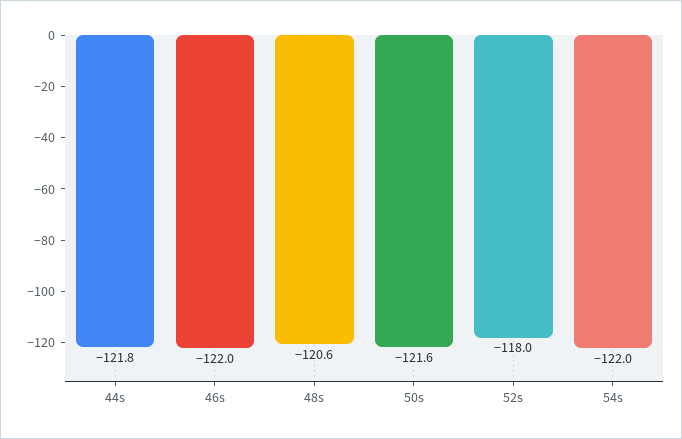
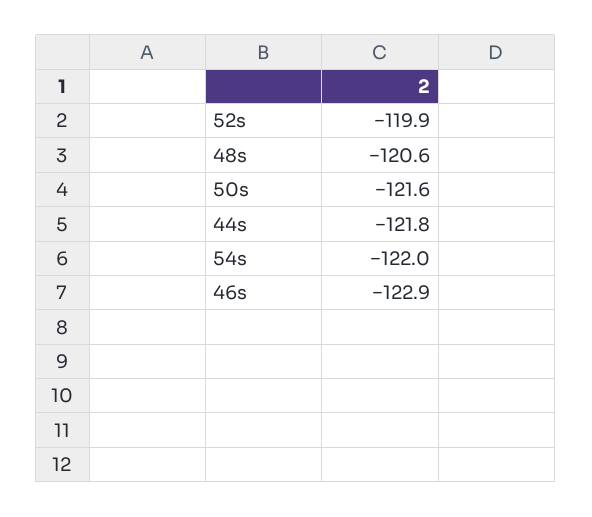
  {
    "44s": -121.8,
-   "46s": -122,
+   "46s": -122.9,
    "48s": -120.6,
    "50s": -121.6,
-   "52s": -118,
+   "52s": -119.9,
    "54s": -122
  }

